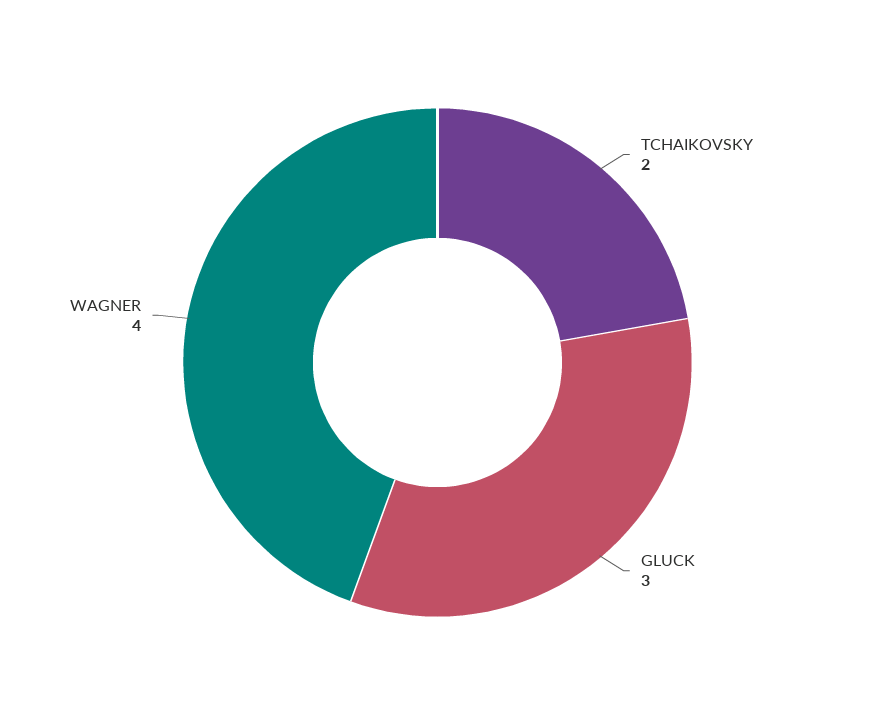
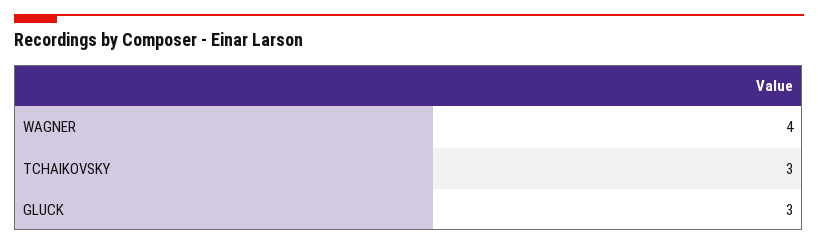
  {
-   "TCHAIKOVSKY": 2,
+   "TCHAIKOVSKY": 3,
    "GLUCK": 3,
    "WAGNER": 4
  }

